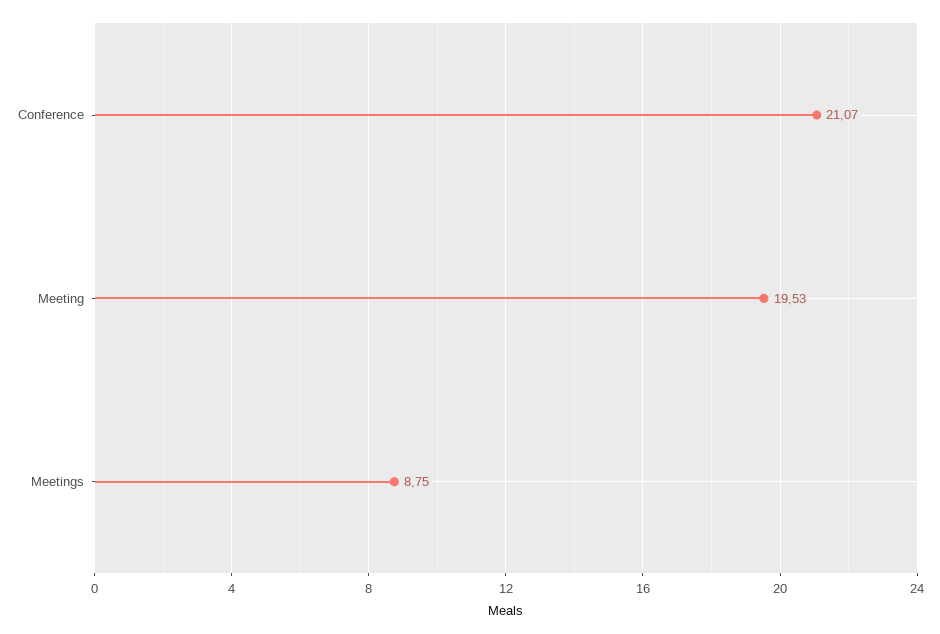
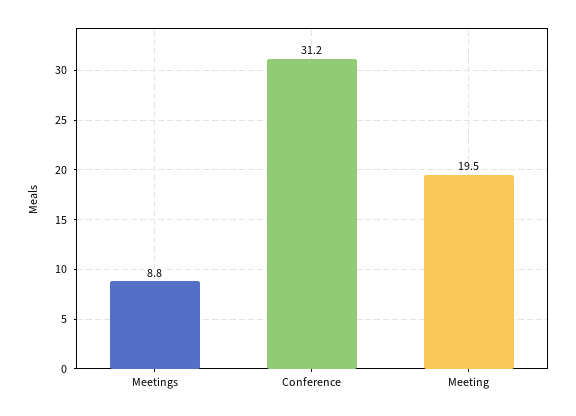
  {
-   "Conference": 21.07,
+   "Conference": 31.2,
    "Meeting": 19.53,
    "Meetings": 8.75
  }

